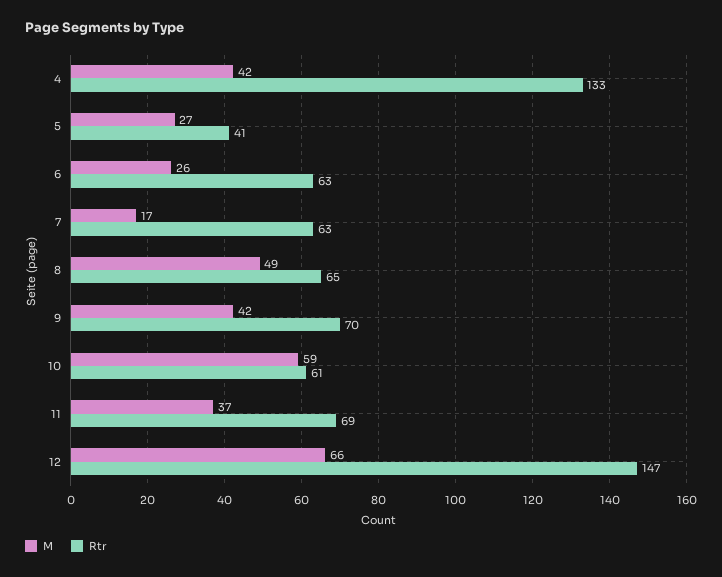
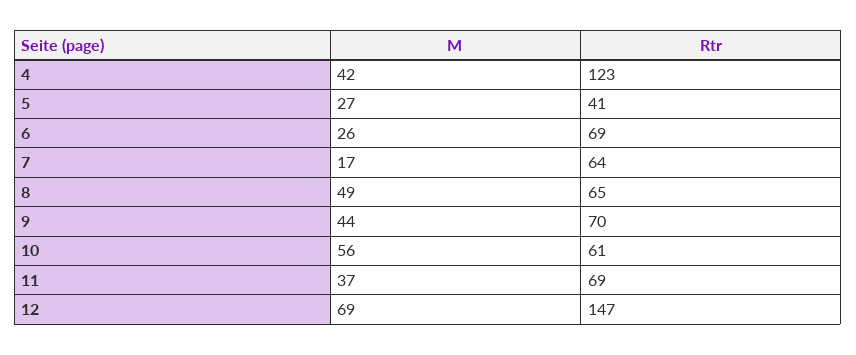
  {
    "M": {
      "4": 42,
      "5": 27,
      "6": 26,
      "7": 17,
      "8": 49,
-     "9": 42,
+     "9": 44,
-     "10": 59,
+     "10": 56,
      "11": 37,
-     "12": 66
+     "12": 69
    },
    "Rtr": {
-     "4": 133,
+     "4": 123,
      "5": 41,
-     "6": 63,
+     "6": 69,
-     "7": 63,
+     "7": 64,
      "8": 65,
      "9": 70,
      "10": 61,
      "11": 69,
      "12": 147
    }
  }

